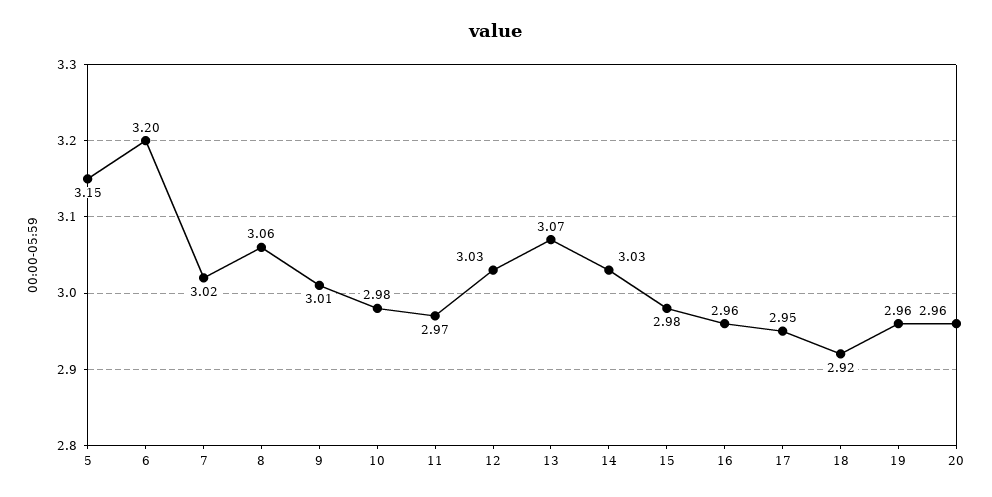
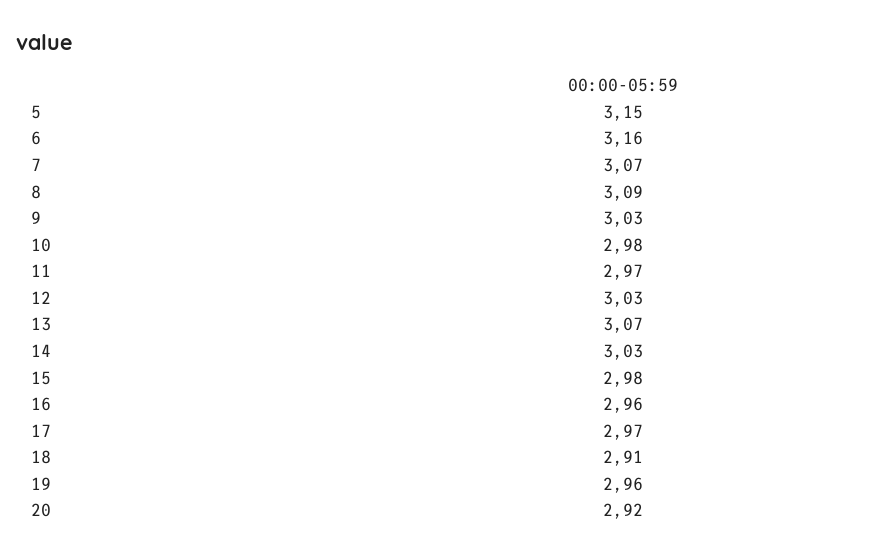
  {
    "5": 3.15,
-   "6": 3.2,
+   "6": 3.16,
-   "7": 3.02,
+   "7": 3.07,
-   "8": 3.06,
+   "8": 3.09,
-   "9": 3.01,
+   "9": 3.03,
    "10": 2.98,
    "11": 2.97,
    "12": 3.03,
    "13": 3.07,
    "14": 3.03,
    "15": 2.98,
    "16": 2.96,
-   "17": 2.95,
+   "17": 2.97,
-   "18": 2.92,
+   "18": 2.91,
    "19": 2.96,
-   "20": 2.96
+   "20": 2.92
  }

